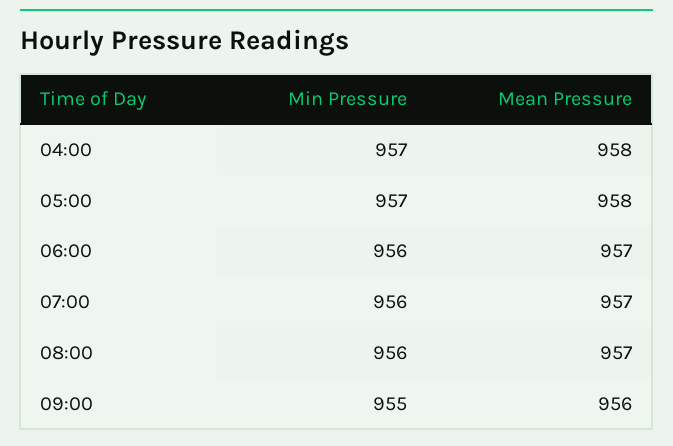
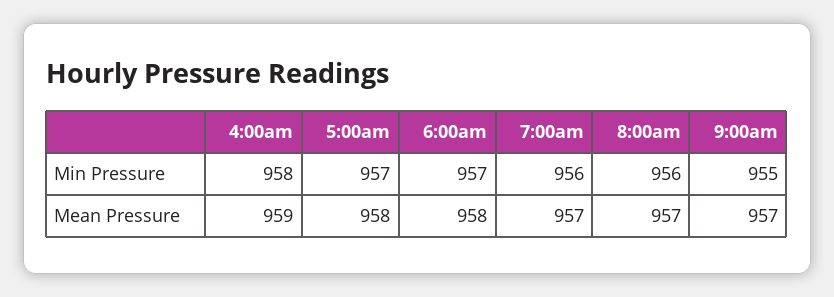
  {
    "Min Pressure": {
-     "04:00": 957,
+     "04:00": 958,
      "05:00": 957,
-     "06:00": 956,
+     "06:00": 957,
      "07:00": 956,
      "08:00": 956,
      "09:00": 955
    },
    "Mean Pressure": {
-     "04:00": 958,
+     "04:00": 959,
      "05:00": 958,
-     "06:00": 957,
+     "06:00": 958,
      "07:00": 957,
      "08:00": 957,
-     "09:00": 956
+     "09:00": 957
    }
  }

